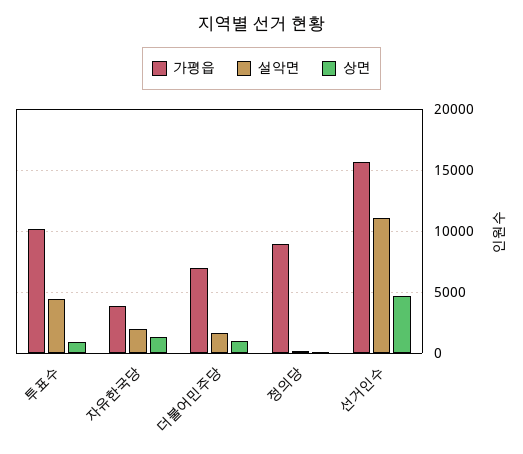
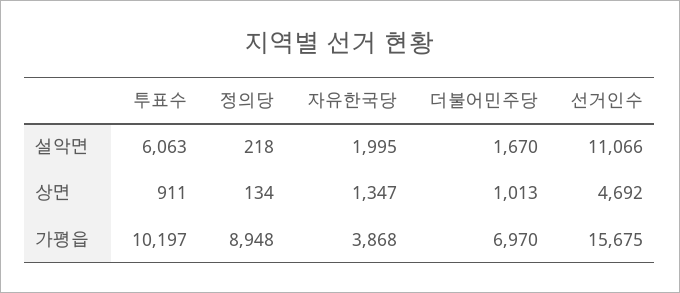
  {
    "가평읍": {
      "투표수": 10197,
      "자유한국당": 3868,
      "더불어민주당": 6970,
      "정의당": 8948,
      "선거인수": 15675
    },
    "설악면": {
-     "투표수": 4500,
+     "투표수": 6063,
      "자유한국당": 1995,
      "더불어민주당": 1670,
      "정의당": 218,
      "선거인수": 11066
    },
    "상면": {
      "투표수": 911,
      "자유한국당": 1347,
      "더불어민주당": 1013,
      "정의당": 134,
      "선거인수": 4692
    }
  }

